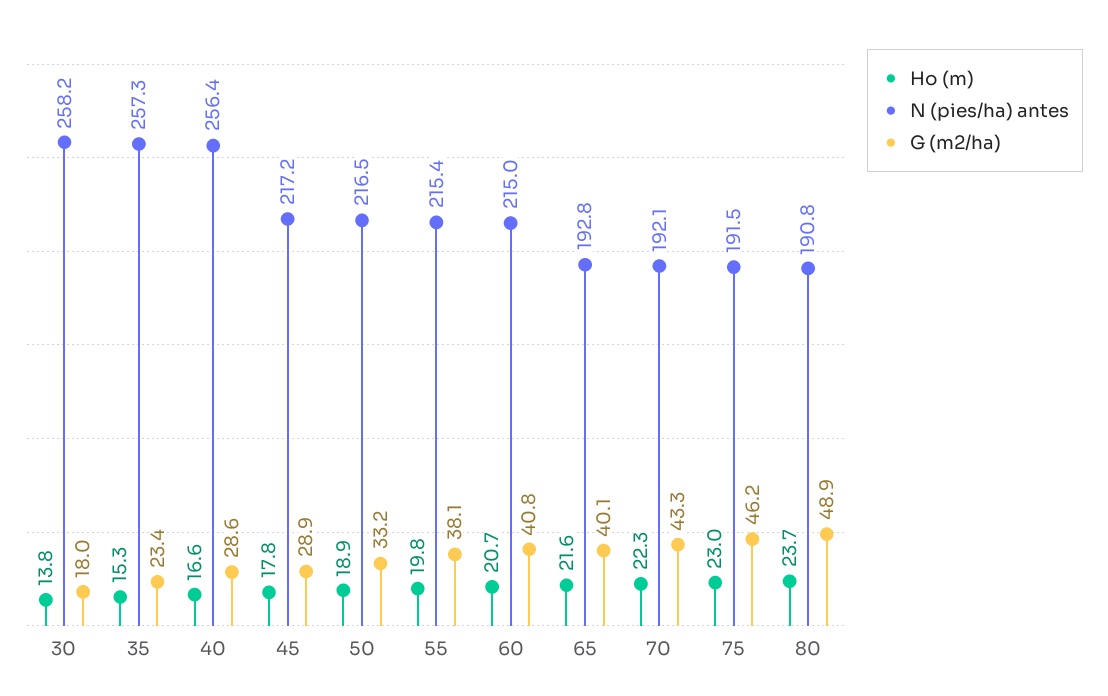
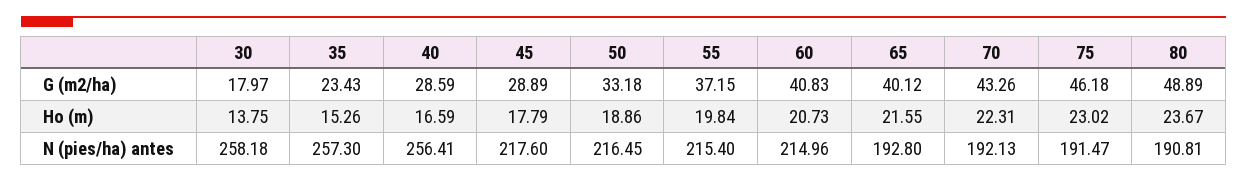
  {
    "Ho (m)": {
      "30": 13.75,
      "35": 15.26,
      "40": 16.59,
      "45": 17.79,
      "50": 18.86,
      "55": 19.84,
      "60": 20.73,
      "65": 21.55,
      "70": 22.31,
      "75": 23.02,
      "80": 23.67
    },
    "N (pies/ha) antes": {
      "30": 258.18,
      "35": 257.3,
      "40": 256.41,
-     "45": 217.2,
+     "45": 217.6,
      "50": 216.45,
      "55": 215.4,
      "60": 214.96,
      "65": 192.8,
      "70": 192.13,
      "75": 191.47,
      "80": 190.81
    },
    "G (m2/ha)": {
      "30": 17.97,
      "35": 23.43,
      "40": 28.59,
      "45": 28.89,
      "50": 33.18,
-     "55": 38.1,
+     "55": 37.15,
      "60": 40.83,
      "65": 40.12,
      "70": 43.26,
      "75": 46.18,
      "80": 48.89
    }
  }

